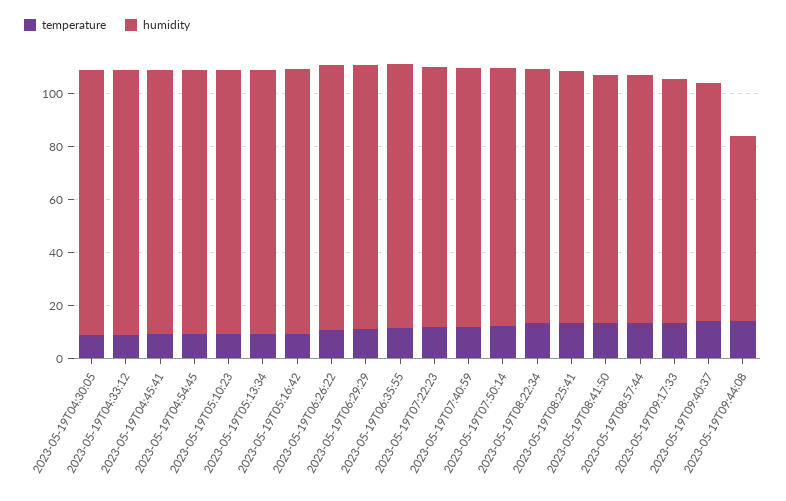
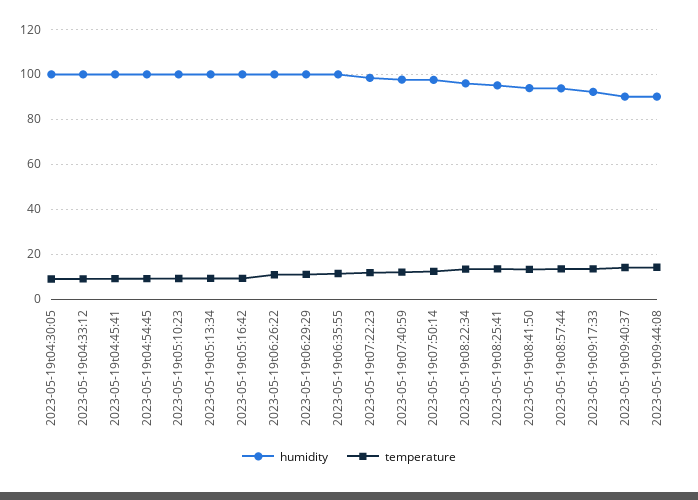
  {
    "temperature": {
      "2023-05-19T04:30:05": 10,
      "2023-05-19T04:33:12": 10,
      "2023-05-19T04:45:41": 10,
      "2023-05-19T04:54:45": 10,
      "2023-05-19T05:10:23": 10,
      "2023-05-19T05:13:34": 10,
      "2023-05-19T05:16:42": 10,
      "2023-05-19T06:26:22": 10,
      "2023-05-19T06:29:29": 10,
      "2023-05-19T06:35:55": 10,
      "2023-05-19T07:22:23": 10,
      "2023-05-19T07:40:59": 10,
      "2023-05-19T07:50:14": 10,
      "2023-05-19T08:22:34": 15,
      "2023-05-19T08:25:41": 15,
      "2023-05-19T08:41:50": 15,
      "2023-05-19T08:57:44": 15,
      "2023-05-19T09:17:33": 15,
      "2023-05-19T09:40:37": 15,
      "2023-05-19T09:44:08": 15
    },
    "humidity": {
      "2023-05-19T04:30:05": 100,
      "2023-05-19T04:33:12": 100,
      "2023-05-19T04:45:41": 100,
      "2023-05-19T04:54:45": 100,
      "2023-05-19T05:10:23": 100,
      "2023-05-19T05:13:34": 100,
      "2023-05-19T05:16:42": 100,
      "2023-05-19T06:26:22": 100,
      "2023-05-19T06:29:29": 100,
      "2023-05-19T06:35:55": 100,
      "2023-05-19T07:22:23": 100,
      "2023-05-19T07:40:59": 100,
      "2023-05-19T07:50:14": 95,
      "2023-05-19T08:22:34": 95,
      "2023-05-19T08:25:41": 95,
      "2023-05-19T08:41:50": 95,
      "2023-05-19T08:57:44": 95,
      "2023-05-19T09:17:33": 90,
      "2023-05-19T09:40:37": 90,
-     "2023-05-19T09:44:08": 70
+     "2023-05-19T09:44:08": 90
    }
  }

